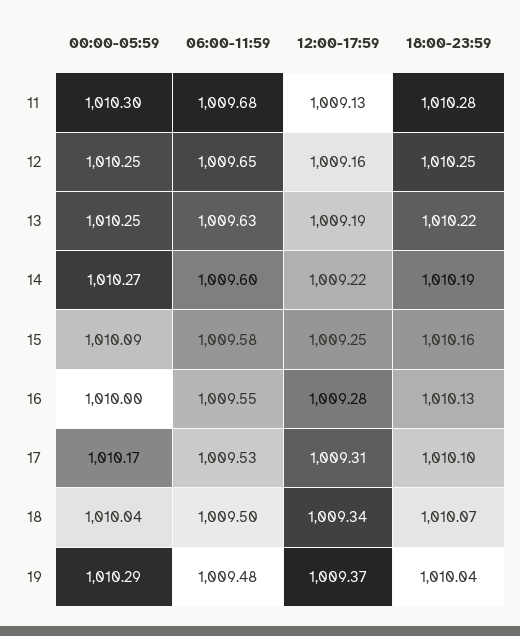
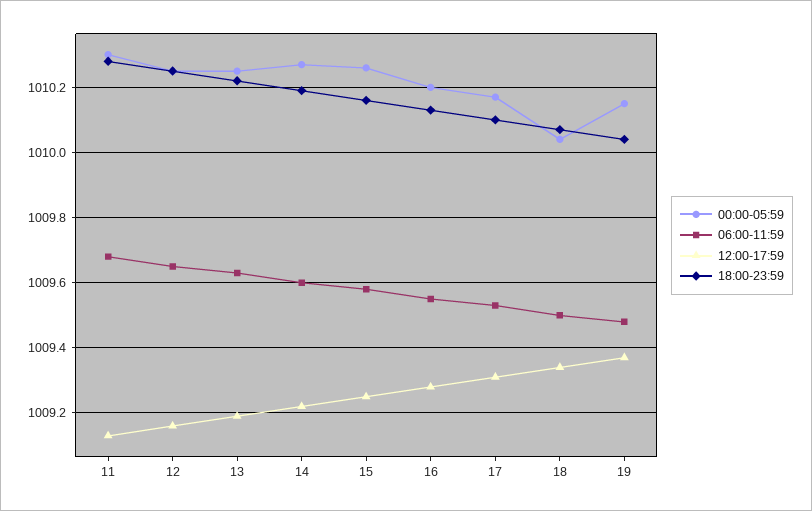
  {
    "00:00-05:59": {
      "11": 1010.3,
      "12": 1010.25,
      "13": 1010.25,
      "14": 1010.27,
-     "15": 1010.09,
+     "15": 1010.25,
-     "16": 1010,
+     "16": 1010.2,
      "17": 1010.17,
      "18": 1010.04,
-     "19": 1010.29
+     "19": 1010.15
    },
    "06:00-11:59": {
      "11": 1009.68,
      "12": 1009.65,
      "13": 1009.63,
      "14": 1009.6,
      "15": 1009.58,
      "16": 1009.55,
      "17": 1009.53,
      "18": 1009.5,
      "19": 1009.48
    },
    "12:00-17:59": {
      "11": 1009.13,
      "12": 1009.16,
      "13": 1009.19,
      "14": 1009.22,
      "15": 1009.25,
      "16": 1009.28,
      "17": 1009.31,
      "18": 1009.34,
      "19": 1009.37
    },
    "18:00-23:59": {
      "11": 1010.28,
      "12": 1010.25,
      "13": 1010.22,
      "14": 1010.19,
      "15": 1010.16,
      "16": 1010.13,
      "17": 1010.1,
      "18": 1010.07,
      "19": 1010.04
    }
  }

